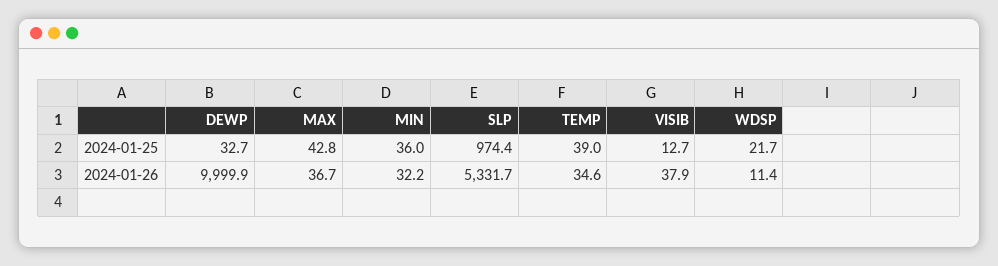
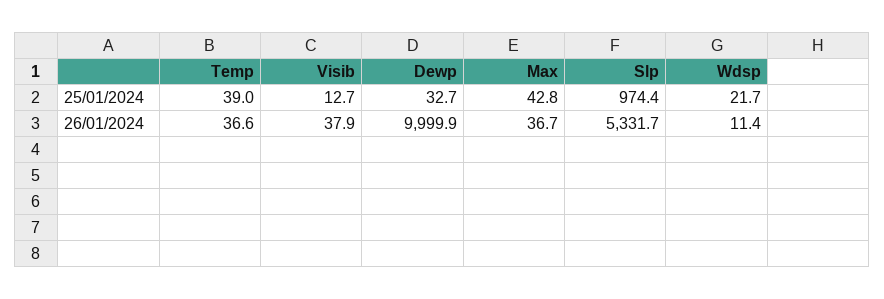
  {
    "DEWP": {
      "2024-01-25": 32.7,
      "2024-01-26": 9999.9
    },
    "MAX": {
      "2024-01-25": 42.8,
      "2024-01-26": 36.7
    },
-   "MIN": {
-     "2024-01-25": 36,
-     "2024-01-26": 32.2
-   },
    "SLP": {
      "2024-01-25": 974.4,
      "2024-01-26": 5331.7
    },
    "TEMP": {
      "2024-01-25": 39,
-     "2024-01-26": 34.6
+     "2024-01-26": 36.6
    },
    "VISIB": {
      "2024-01-25": 12.7,
      "2024-01-26": 37.9
    },
    "WDSP": {
      "2024-01-25": 21.7,
      "2024-01-26": 11.4
    }
  }

